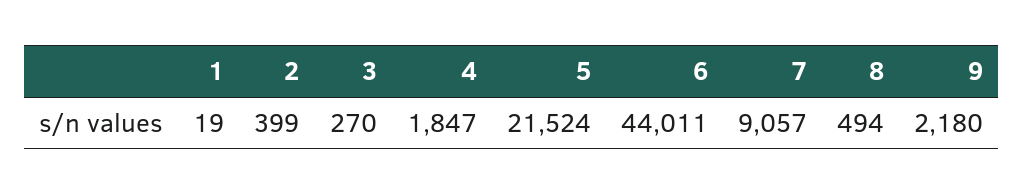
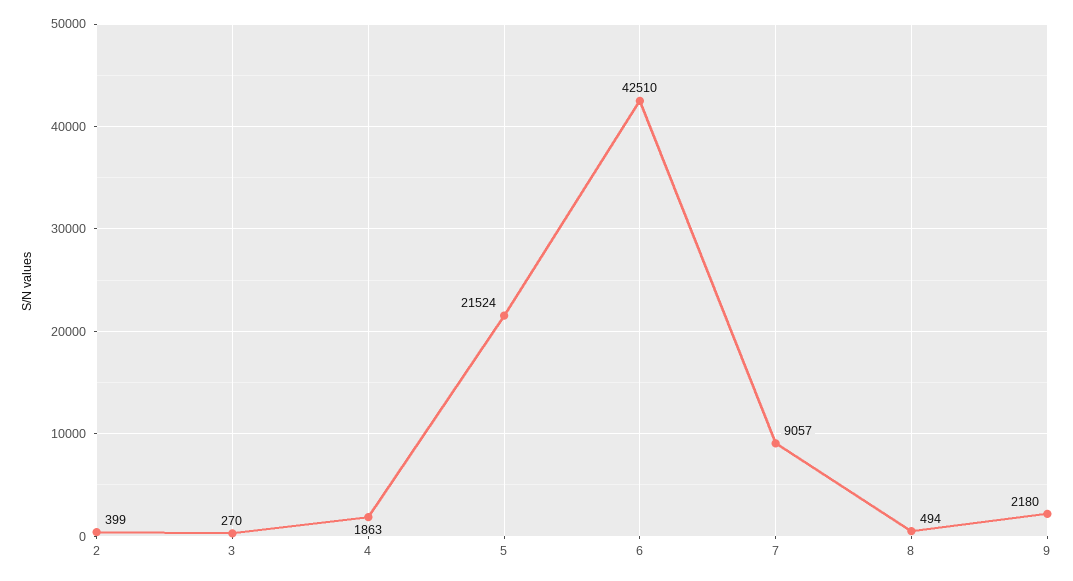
  {
-   "1": 19,
    "2": 399,
    "3": 270,
-   "4": 1847,
+   "4": 1863,
    "5": 21524,
-   "6": 44011,
+   "6": 42510,
    "7": 9057,
    "8": 494,
    "9": 2180
  }

